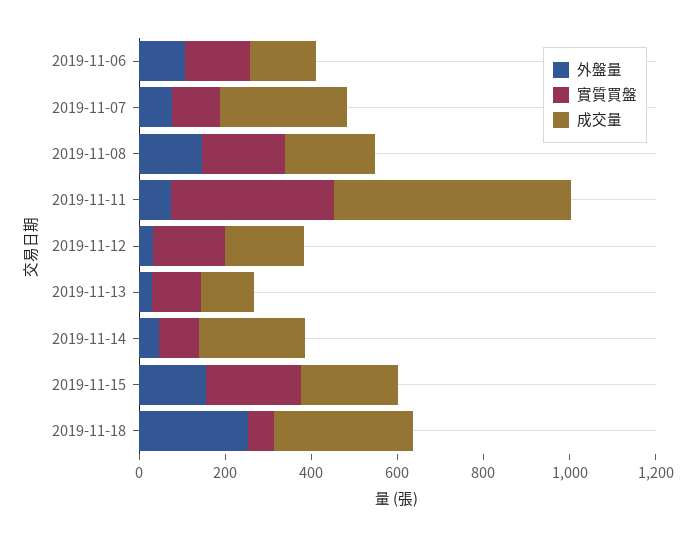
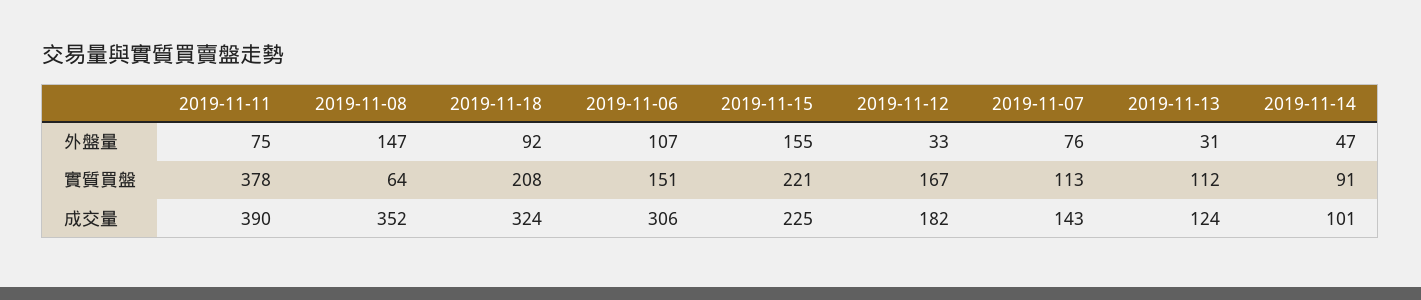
  {
    "外盤量": {
      "2019-11-06": 107,
      "2019-11-07": 76,
      "2019-11-08": 147,
      "2019-11-11": 75,
      "2019-11-12": 33,
      "2019-11-13": 31,
      "2019-11-14": 47,
      "2019-11-15": 155,
-     "2019-11-18": 250
+     "2019-11-18": 92
    },
    "實質買盤": {
      "2019-11-06": 151,
      "2019-11-07": 113,
-     "2019-11-08": 200,
+     "2019-11-08": 64,
      "2019-11-11": 378,
      "2019-11-12": 167,
      "2019-11-13": 112,
      "2019-11-14": 91,
      "2019-11-15": 221,
-     "2019-11-18": 50
+     "2019-11-18": 208
    },
    "成交量": {
-     "2019-11-06": 150,
+     "2019-11-06": 306,
-     "2019-11-07": 300,
+     "2019-11-07": 143,
-     "2019-11-08": 200,
+     "2019-11-08": 352,
-     "2019-11-11": 550,
+     "2019-11-11": 390,
      "2019-11-12": 182,
      "2019-11-13": 124,
-     "2019-11-14": 250,
+     "2019-11-14": 101,
      "2019-11-15": 225,
      "2019-11-18": 324
    }
  }

